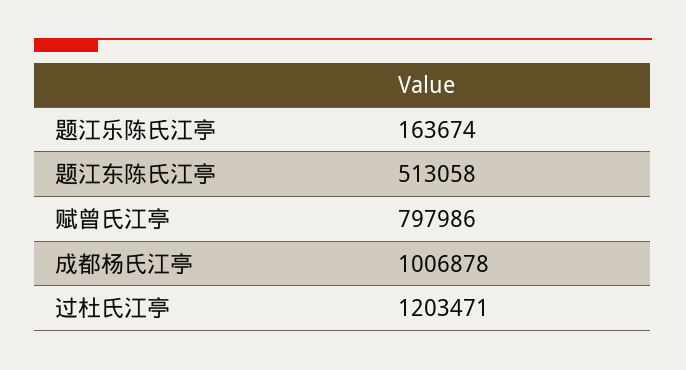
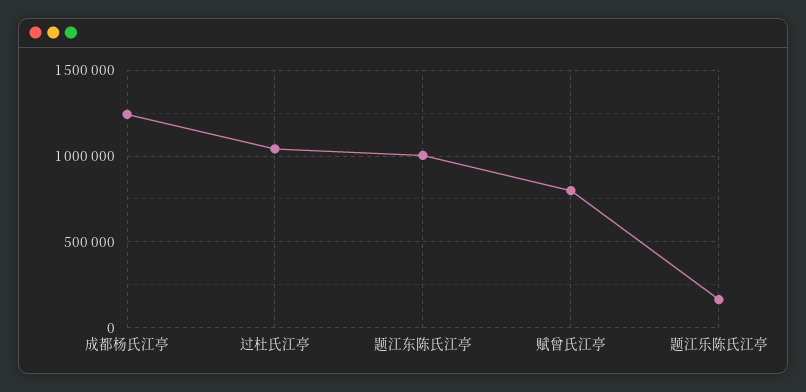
  {
    "题江乐陈氏江亭": 163674,
-   "题江东陈氏江亭": 513058,
+   "题江东陈氏江亭": 1000000,
    "赋曾氏江亭": 797986,
-   "成都杨氏江亭": 1006878,
+   "成都杨氏江亭": 1250000,
-   "过杜氏江亭": 1203471
+   "过杜氏江亭": 1050000
  }

